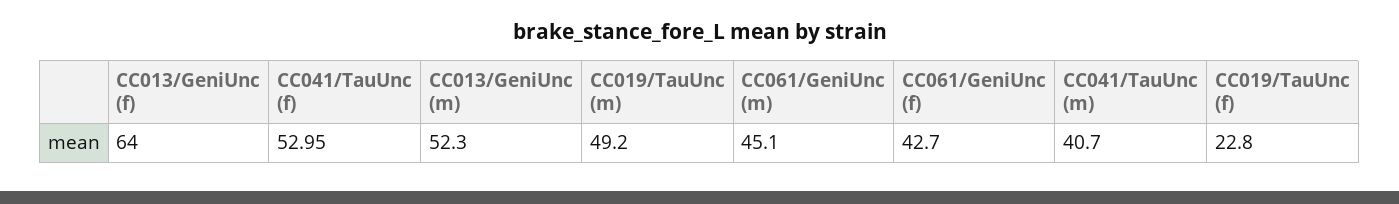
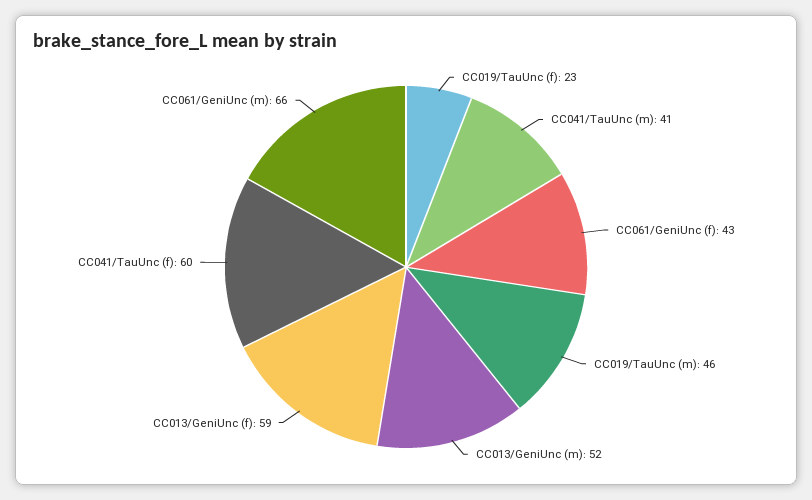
  {
-   "CC013/GeniUnc (f)": 64,
+   "CC013/GeniUnc (f)": 59,
-   "CC041/TauUnc (f)": 52.95,
+   "CC041/TauUnc (f)": 60,
    "CC013/GeniUnc (m)": 52.3,
-   "CC019/TauUnc (m)": 49.2,
+   "CC019/TauUnc (m)": 46,
-   "CC061/GeniUnc (m)": 45.1,
+   "CC061/GeniUnc (m)": 66,
    "CC061/GeniUnc (f)": 42.7,
    "CC041/TauUnc (m)": 40.7,
    "CC019/TauUnc (f)": 22.8
  }

